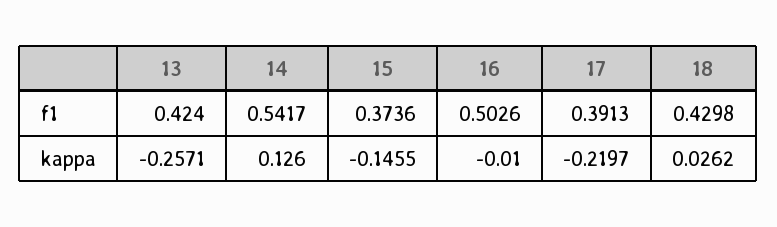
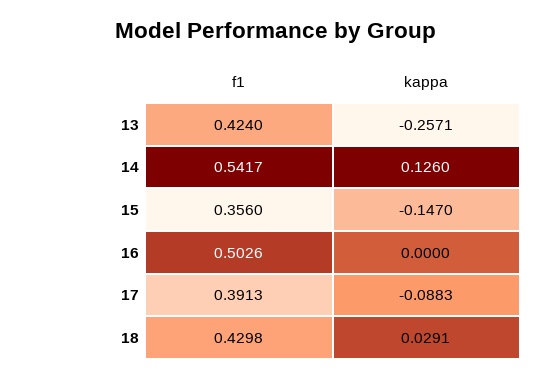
  {
    "13": {
      "f1": 0.424,
      "kappa": -0.2571
    },
    "14": {
      "f1": 0.5417,
      "kappa": 0.126
    },
    "15": {
-     "f1": 0.3736,
+     "f1": 0.356,
-     "kappa": -0.1455
+     "kappa": -0.147
    },
    "16": {
      "f1": 0.5026,
-     "kappa": -0.01
+     "kappa": 0
    },
    "17": {
      "f1": 0.3913,
-     "kappa": -0.2197
+     "kappa": -0.0883
    },
    "18": {
      "f1": 0.4298,
-     "kappa": 0.0262
+     "kappa": 0.0291
    }
  }

